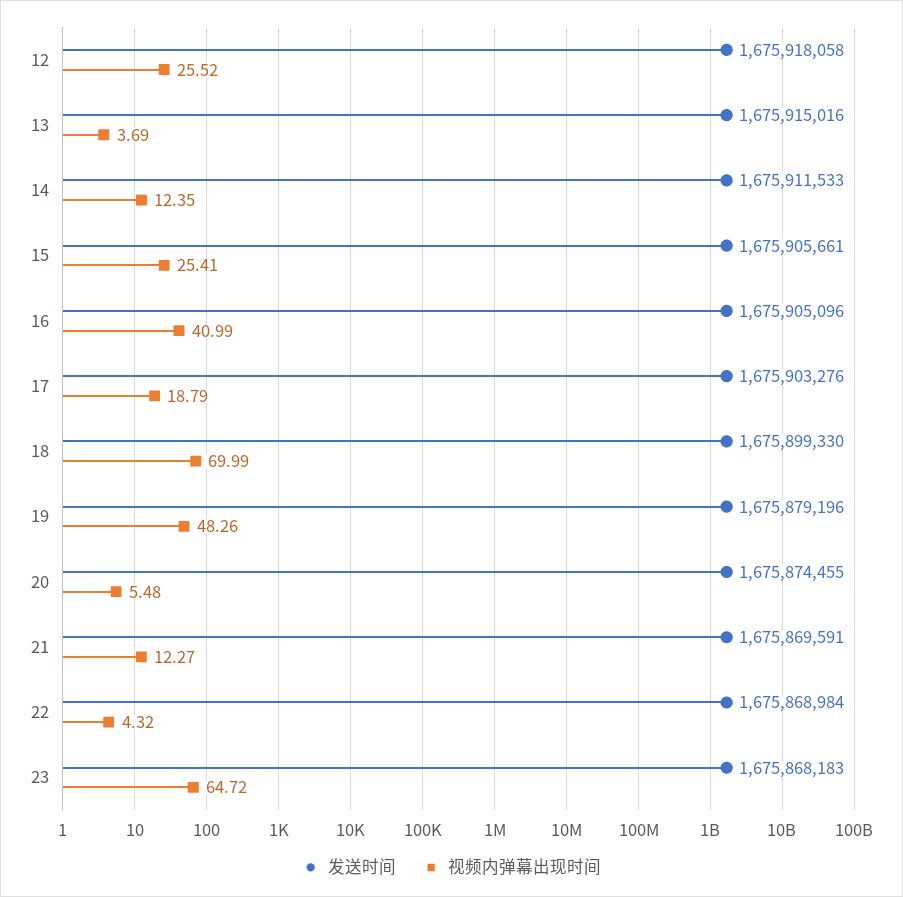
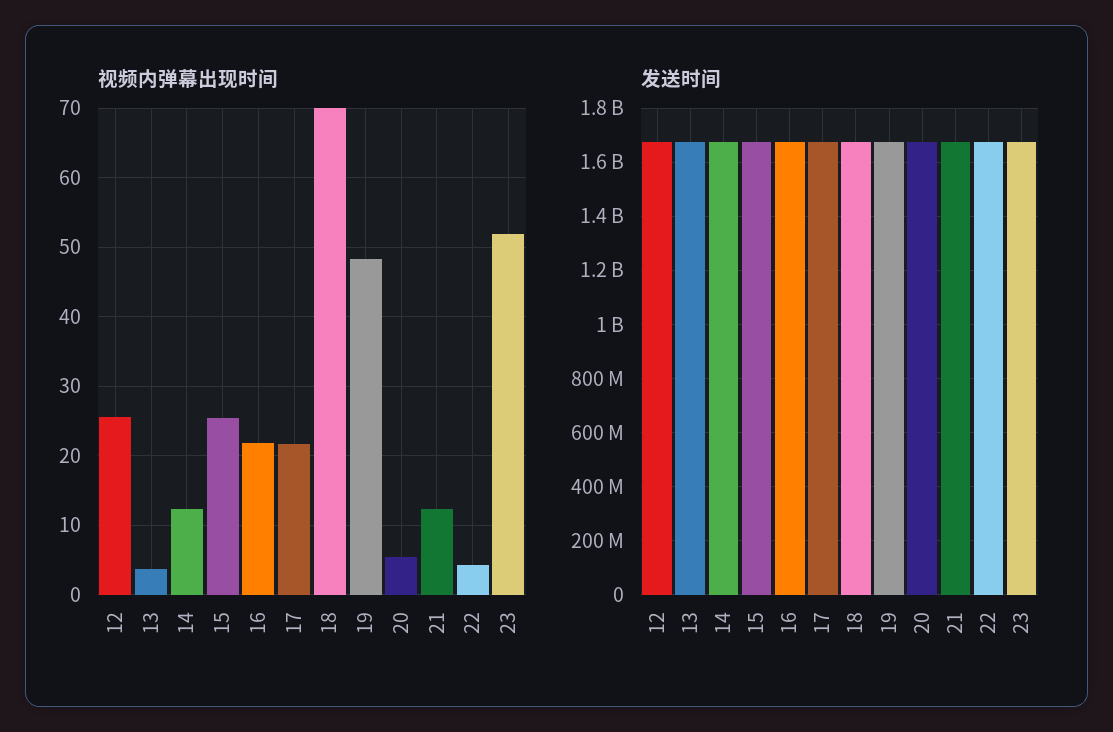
  {
    "发送时间": {
      "12": 1675918058,
      "13": 1675915016,
      "14": 1675911533,
      "15": 1675905661,
      "16": 1675905096,
      "17": 1675903276,
      "18": 1675899330,
      "19": 1675879196,
      "20": 1675874455,
      "21": 1675869591,
      "22": 1675868984,
      "23": 1675868183
    },
    "视频内弹幕出现时间": {
      "12": 25.52,
      "13": 3.69,
      "14": 12.35,
      "15": 25.41,
-     "16": 40.99,
+     "16": 22,
-     "17": 18.79,
+     "17": 22,
      "18": 69.99,
      "19": 48.26,
      "20": 5.48,
      "21": 12.27,
      "22": 4.32,
-     "23": 64.72
+     "23": 52
    }
  }

